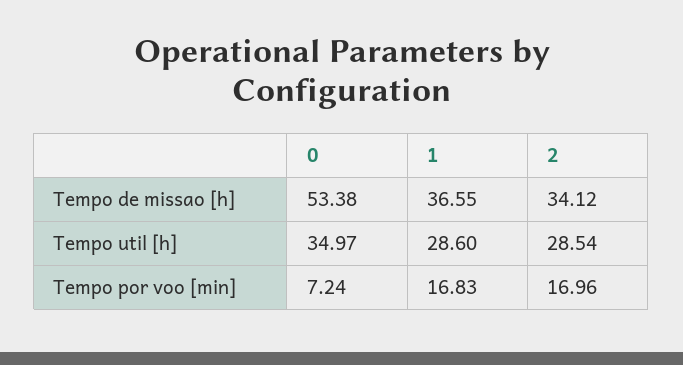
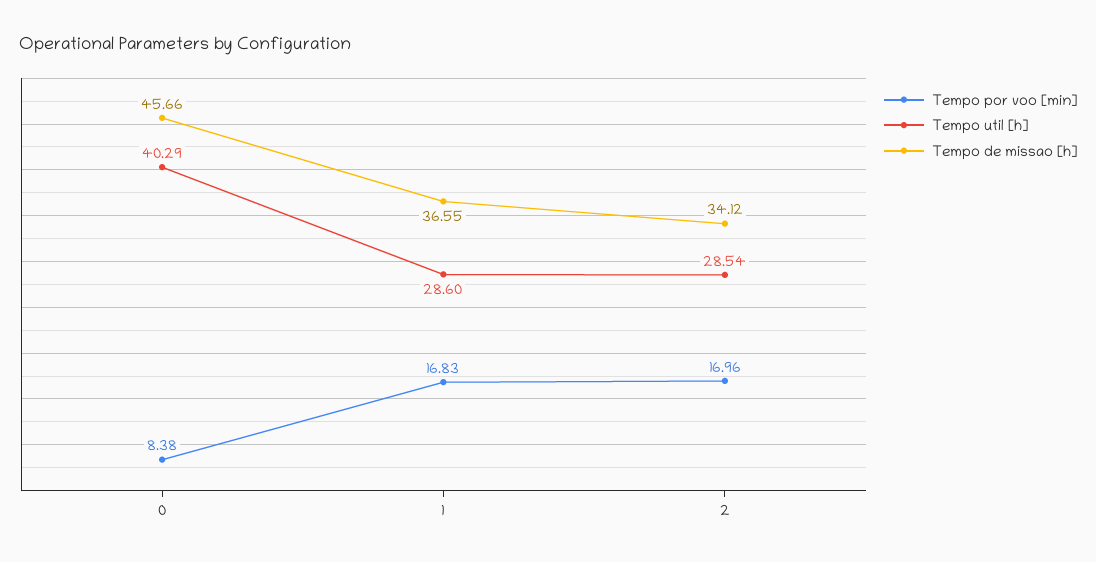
  {
    "Tempo de missao [h]": {
-     "0": 53.38,
+     "0": 45.66,
      "1": 36.55,
      "2": 34.12
    },
    "Tempo util [h]": {
-     "0": 34.97,
+     "0": 40.29,
      "1": 28.6,
      "2": 28.54
    },
    "Tempo por voo [min]": {
-     "0": 7.24,
+     "0": 8.38,
      "1": 16.83,
      "2": 16.96
    }
  }

